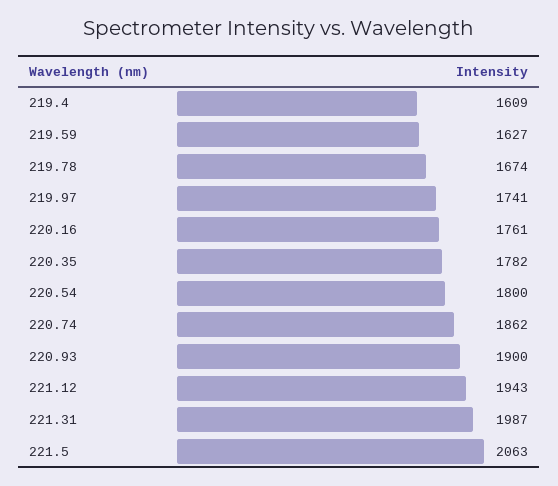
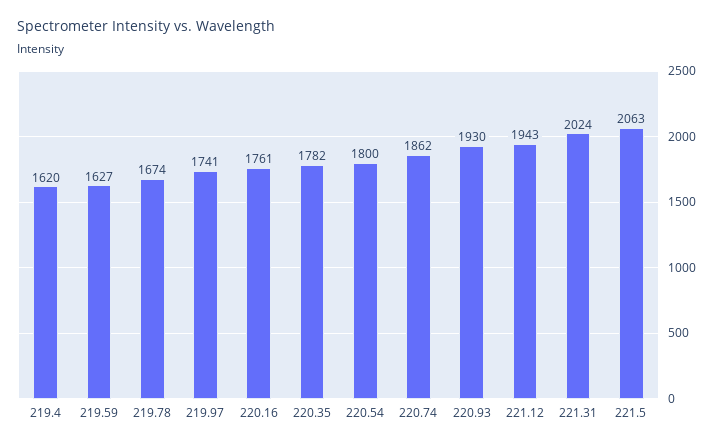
  {
-   "219.4": 1609,
+   "219.4": 1620,
    "219.59": 1627,
    "219.78": 1674,
    "219.97": 1741,
    "220.16": 1761,
    "220.35": 1782,
    "220.54": 1800,
    "220.74": 1862,
-   "220.93": 1900,
+   "220.93": 1930,
    "221.12": 1943,
-   "221.31": 1987,
+   "221.31": 2024,
    "221.5": 2063
  }

